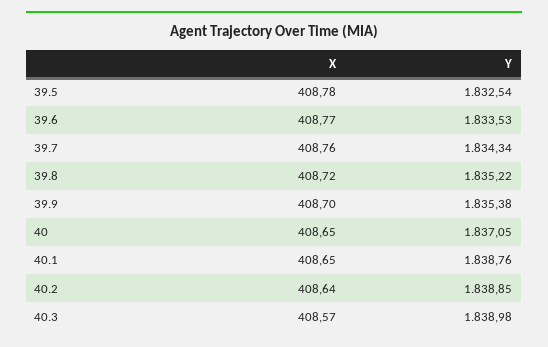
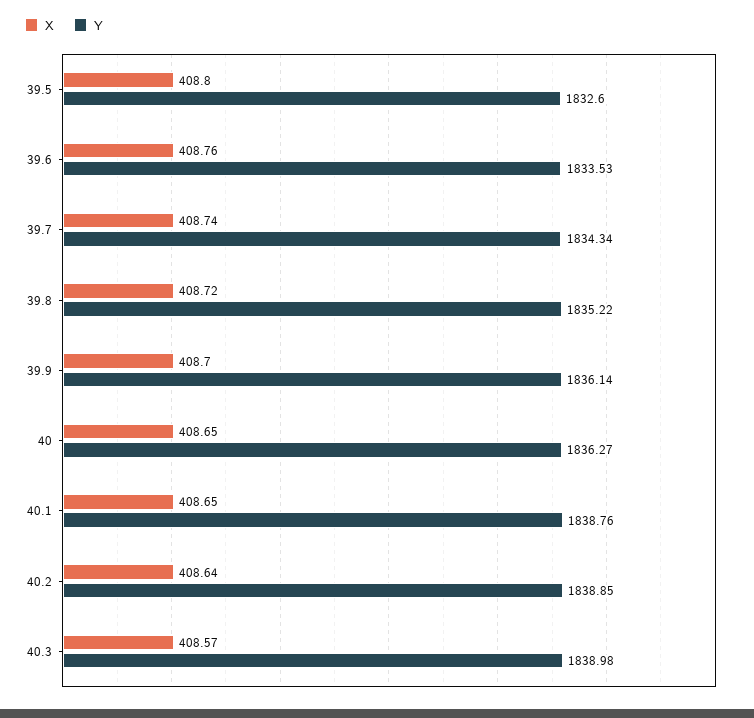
  {
    "X": {
-     "39.5": 408.78,
+     "39.5": 408.8,
-     "39.6": 408.77,
+     "39.6": 408.76,
-     "39.7": 408.76,
+     "39.7": 408.74,
      "39.8": 408.72,
      "39.9": 408.7,
      "40": 408.65,
      "40.1": 408.65,
      "40.2": 408.64,
      "40.3": 408.57
    },
    "Y": {
-     "39.5": 1832.54,
+     "39.5": 1832.6,
      "39.6": 1833.53,
      "39.7": 1834.34,
      "39.8": 1835.22,
-     "39.9": 1835.38,
+     "39.9": 1836.14,
-     "40": 1837.05,
+     "40": 1836.27,
      "40.1": 1838.76,
      "40.2": 1838.85,
      "40.3": 1838.98
    }
  }

